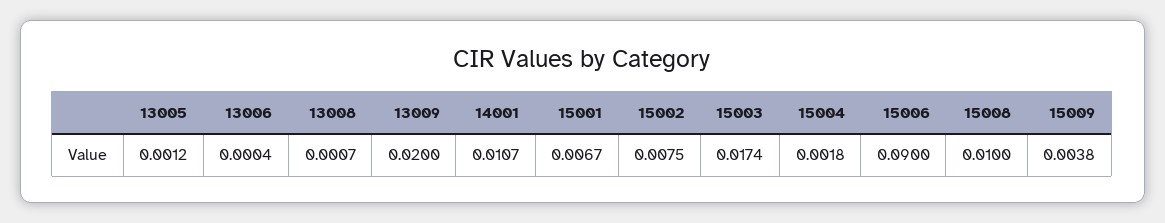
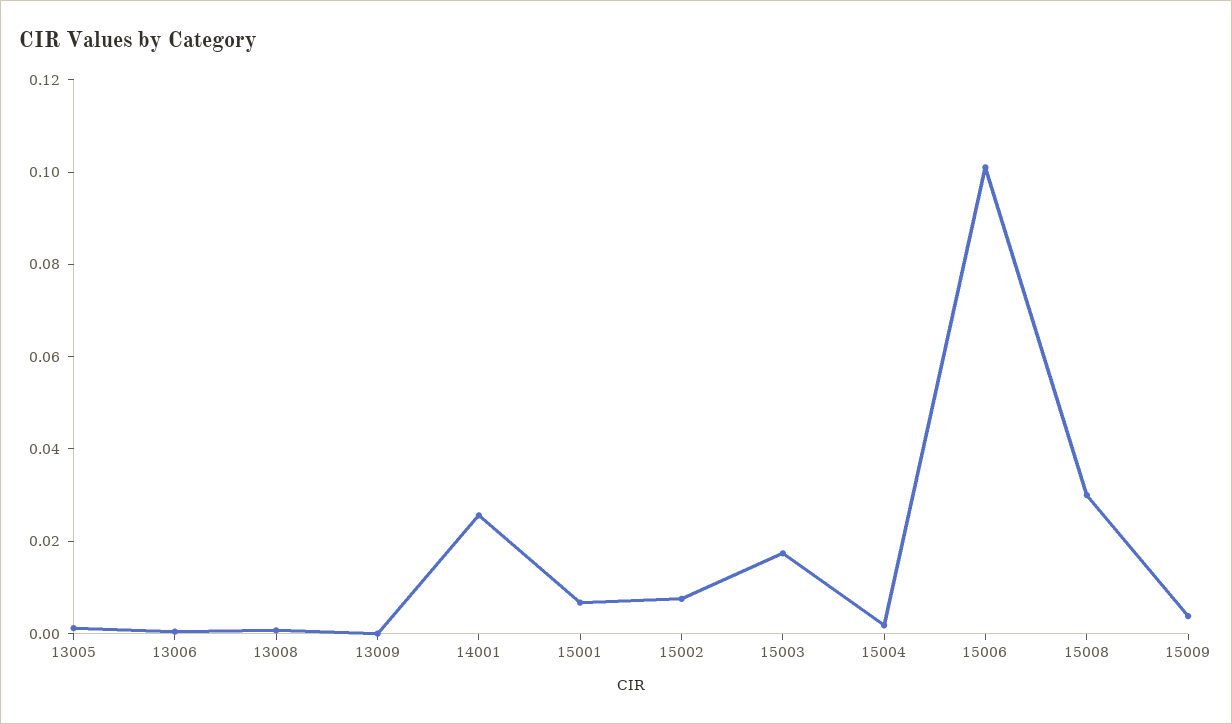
  {
    "13005": 0.0012,
    "13006": 0.0004,
    "13008": 0.0007,
-   "13009": 0.02,
+   "13009": 0,
-   "14001": 0.0107,
+   "14001": 0.025,
    "15001": 0.0067,
    "15002": 0.0075,
    "15003": 0.0174,
    "15004": 0.0018,
-   "15006": 0.09,
+   "15006": 0.1,
-   "15008": 0.01,
+   "15008": 0.03,
    "15009": 0.0038
  }

